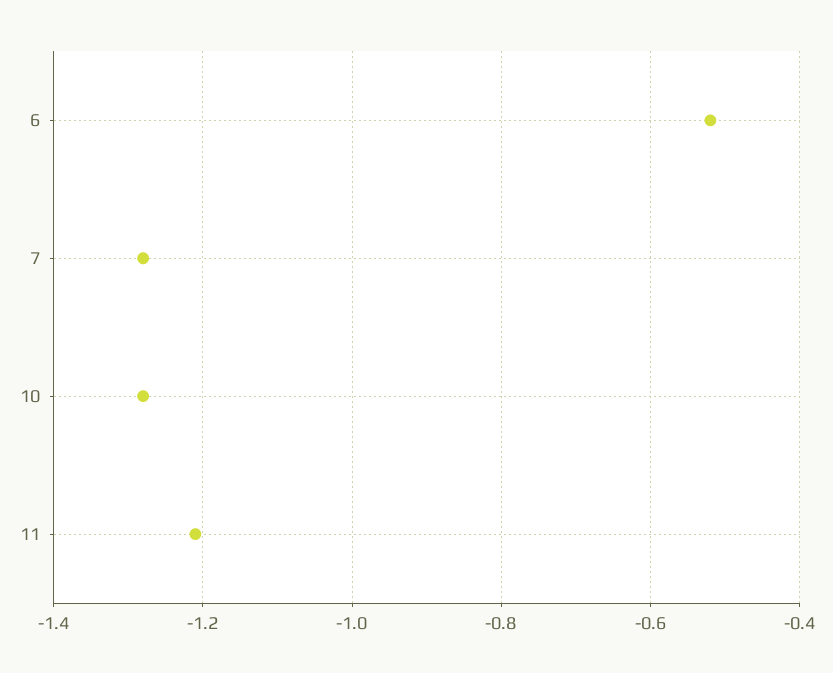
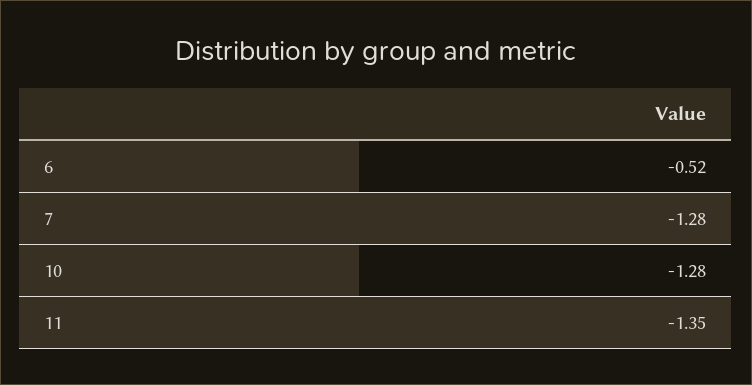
  {
    "6": -0.52,
    "7": -1.28,
    "10": -1.28,
-   "11": -1.2
+   "11": -1.35
  }

